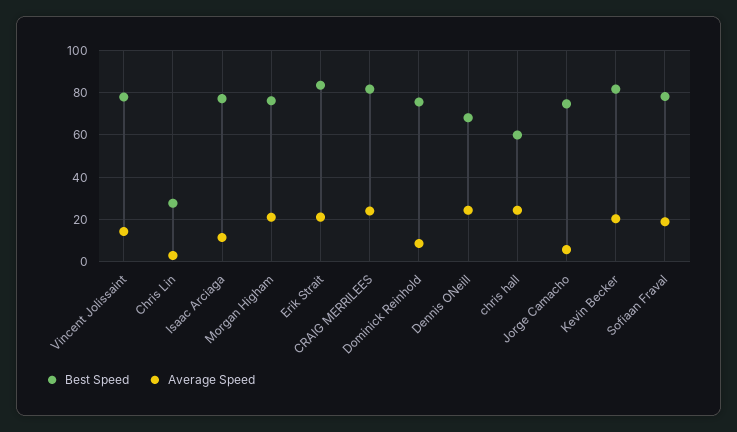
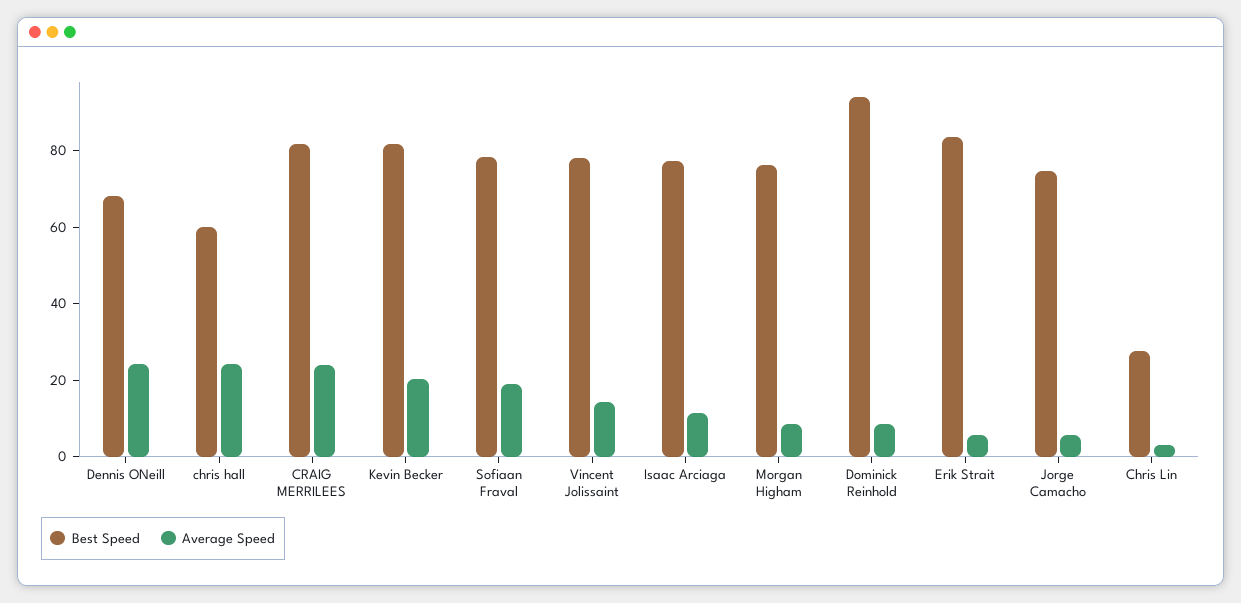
  {
    "Best Speed": {
      "Vincent Jolissaint": 80,
      "Chris Lin": 30,
      "Isaac Arciaga": 75,
      "Morgan Higham": 75,
      "Erik Strait": 85,
      "CRAIG MERRILEES": 80,
-     "Dominick Reinhold": 75,
+     "Dominick Reinhold": 95,
      "Dennis ONeill": 70,
      "chris hall": 60,
      "Jorge Camacho": 75,
      "Kevin Becker": 80,
      "Sofiaan Fraval": 80
    },
    "Average Speed": {
      "Vincent Jolissaint": 15,
      "Chris Lin": 5,
      "Isaac Arciaga": 10,
-     "Morgan Higham": 20,
+     "Morgan Higham": 10,
-     "Erik Strait": 20,
+     "Erik Strait": 5,
      "CRAIG MERRILEES": 25,
      "Dominick Reinhold": 10,
      "Dennis ONeill": 25,
      "chris hall": 25,
      "Jorge Camacho": 5,
      "Kevin Becker": 20,
      "Sofiaan Fraval": 20
    }
  }

